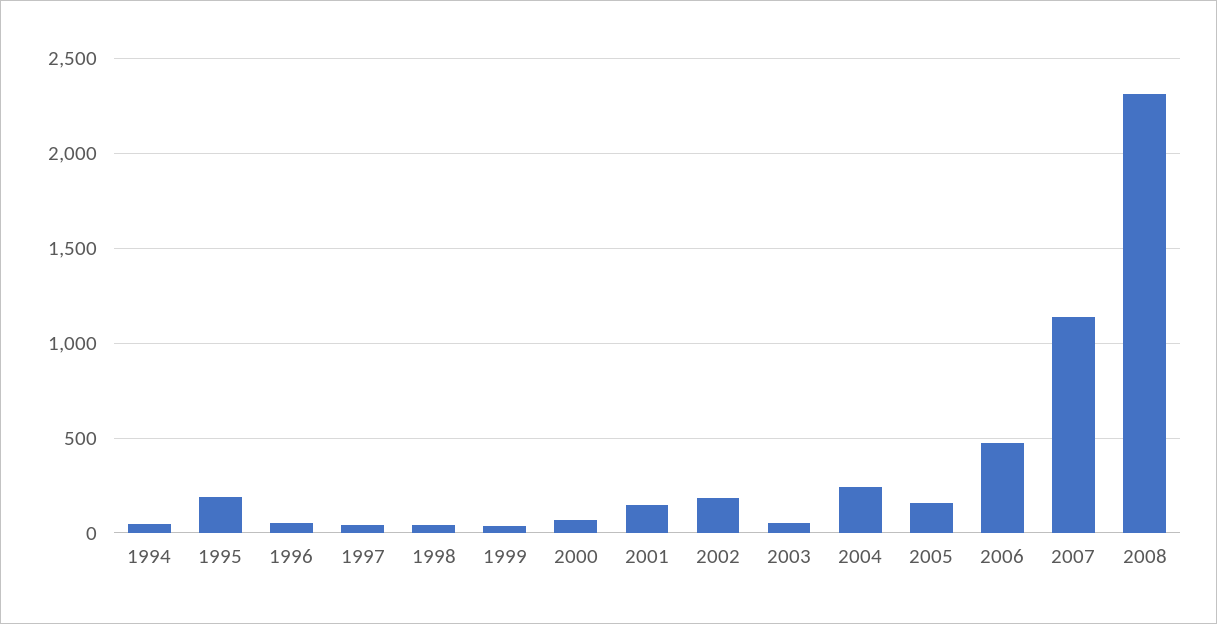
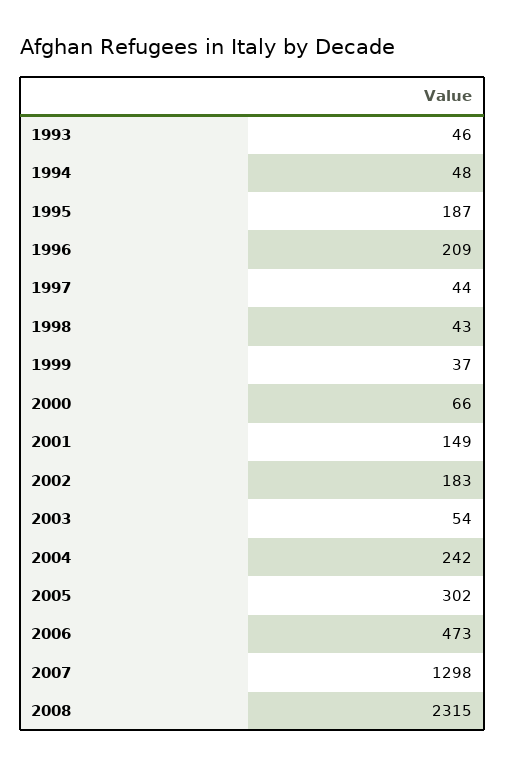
  {
    "1994": 48,
    "1995": 187,
-   "1996": 50,
+   "1996": 209,
    "1997": 44,
    "1998": 43,
    "1999": 37,
    "2000": 66,
    "2001": 149,
    "2002": 183,
    "2003": 54,
    "2004": 242,
-   "2005": 150,
+   "2005": 302,
    "2006": 473,
-   "2007": 1150,
+   "2007": 1298,
-   "2008": 2315
+   "2008": 2315,
+   "1993": 46
  }

